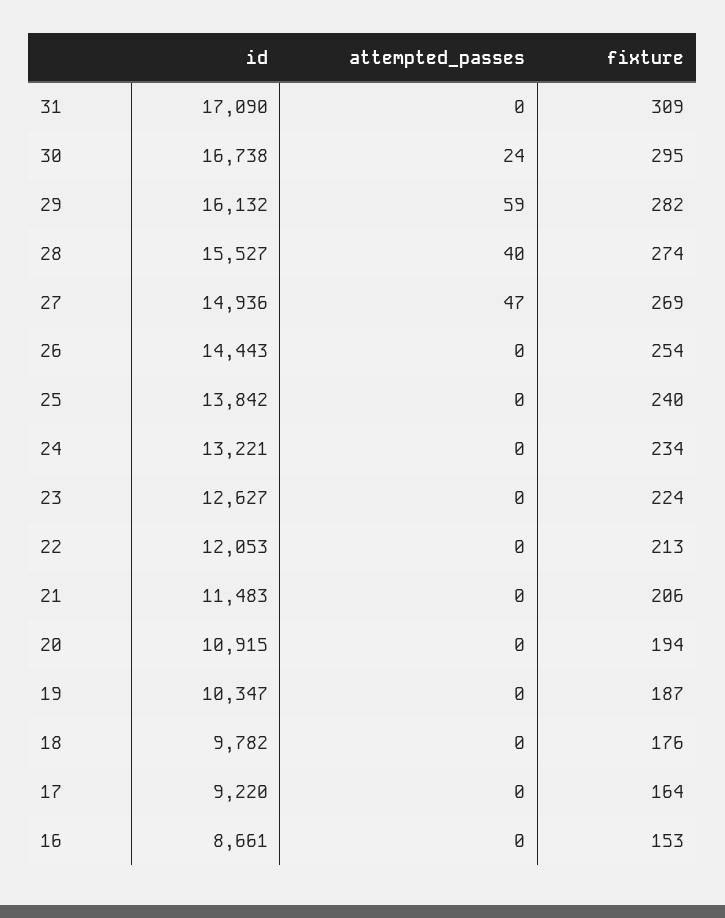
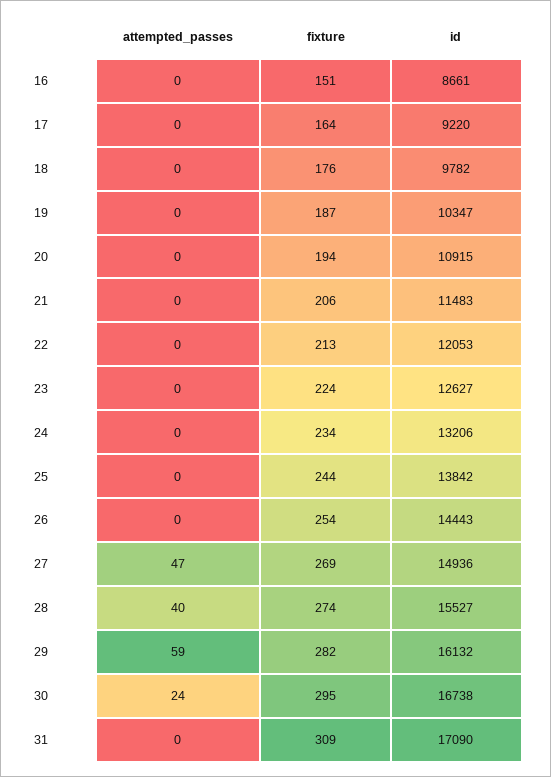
  {
    "id": {
      "31": 17090,
      "30": 16738,
      "29": 16132,
      "28": 15527,
      "27": 14936,
      "26": 14443,
      "25": 13842,
-     "24": 13221,
+     "24": 13206,
      "23": 12627,
      "22": 12053,
      "21": 11483,
      "20": 10915,
      "19": 10347,
      "18": 9782,
      "17": 9220,
      "16": 8661
    },
    "attempted_passes": {
      "31": 0,
      "30": 24,
      "29": 59,
      "28": 40,
      "27": 47,
      "26": 0,
      "25": 0,
      "24": 0,
      "23": 0,
      "22": 0,
      "21": 0,
      "20": 0,
      "19": 0,
      "18": 0,
      "17": 0,
      "16": 0
    },
    "fixture": {
      "31": 309,
      "30": 295,
      "29": 282,
      "28": 274,
      "27": 269,
      "26": 254,
-     "25": 240,
+     "25": 244,
      "24": 234,
      "23": 224,
      "22": 213,
      "21": 206,
      "20": 194,
      "19": 187,
      "18": 176,
      "17": 164,
-     "16": 153
+     "16": 151
    }
  }

